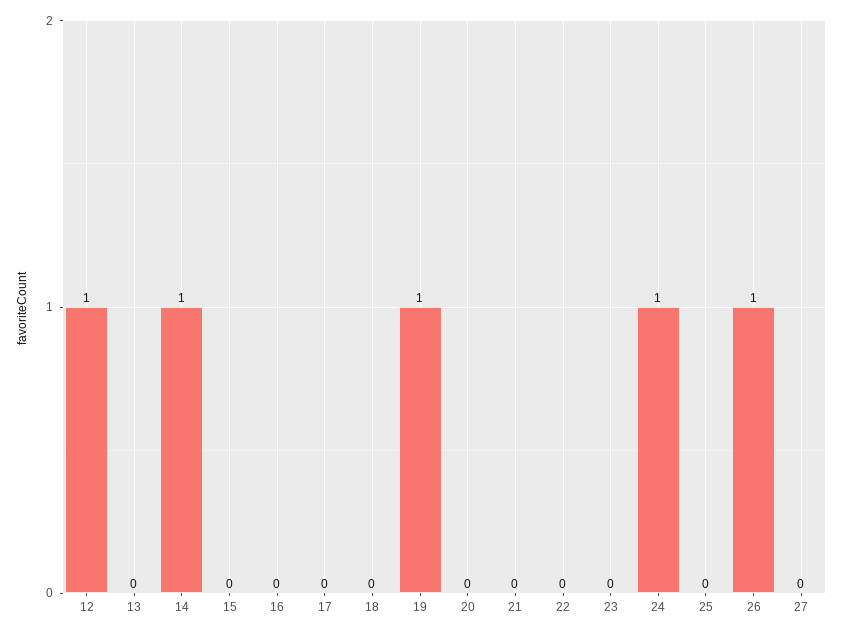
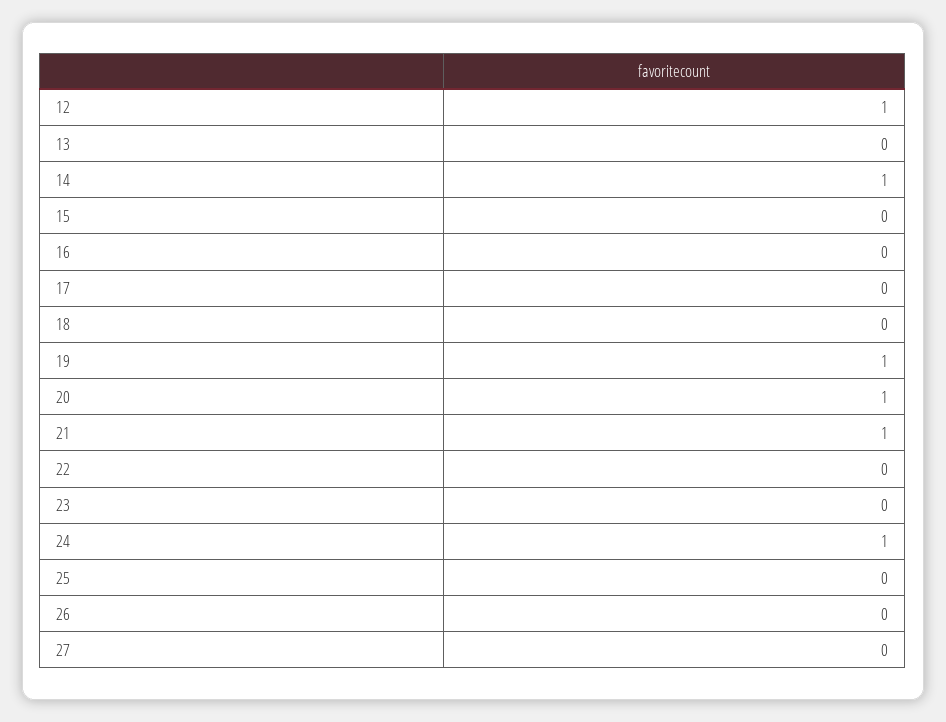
  {
    "12": 1,
    "13": 0,
    "14": 1,
    "15": 0,
    "16": 0,
    "17": 0,
    "18": 0,
    "19": 1,
-   "20": 0,
+   "20": 1,
-   "21": 0,
+   "21": 1,
    "22": 0,
    "23": 0,
    "24": 1,
    "25": 0,
-   "26": 1,
+   "26": 0,
    "27": 0
  }

